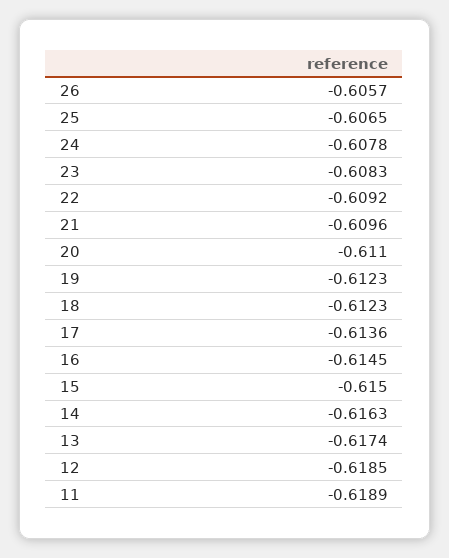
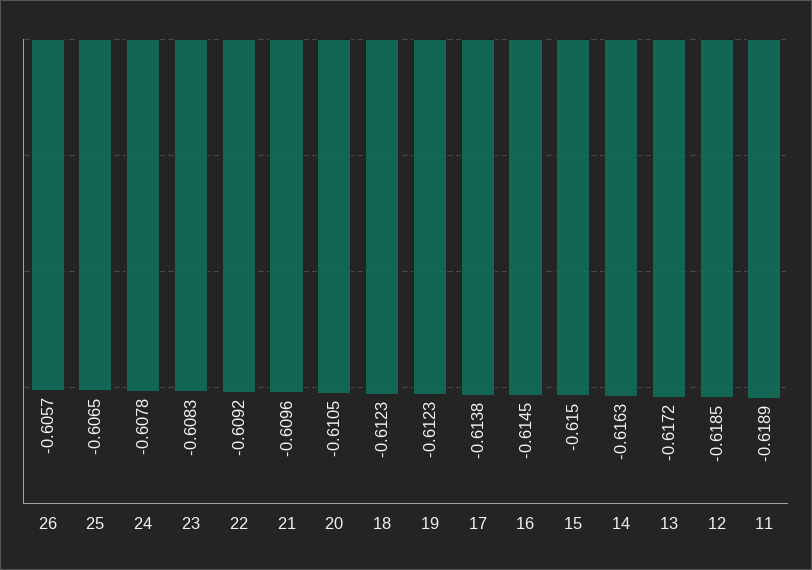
  {
    "26": -0.6057,
    "25": -0.6065,
    "24": -0.6078,
    "23": -0.6083,
    "22": -0.6092,
    "21": -0.6096,
-   "20": -0.611,
+   "20": -0.6105,
    "19": -0.6123,
    "18": -0.6123,
-   "17": -0.6136,
+   "17": -0.6138,
    "16": -0.6145,
    "15": -0.615,
    "14": -0.6163,
-   "13": -0.6174,
+   "13": -0.6172,
    "12": -0.6185,
    "11": -0.6189
  }

